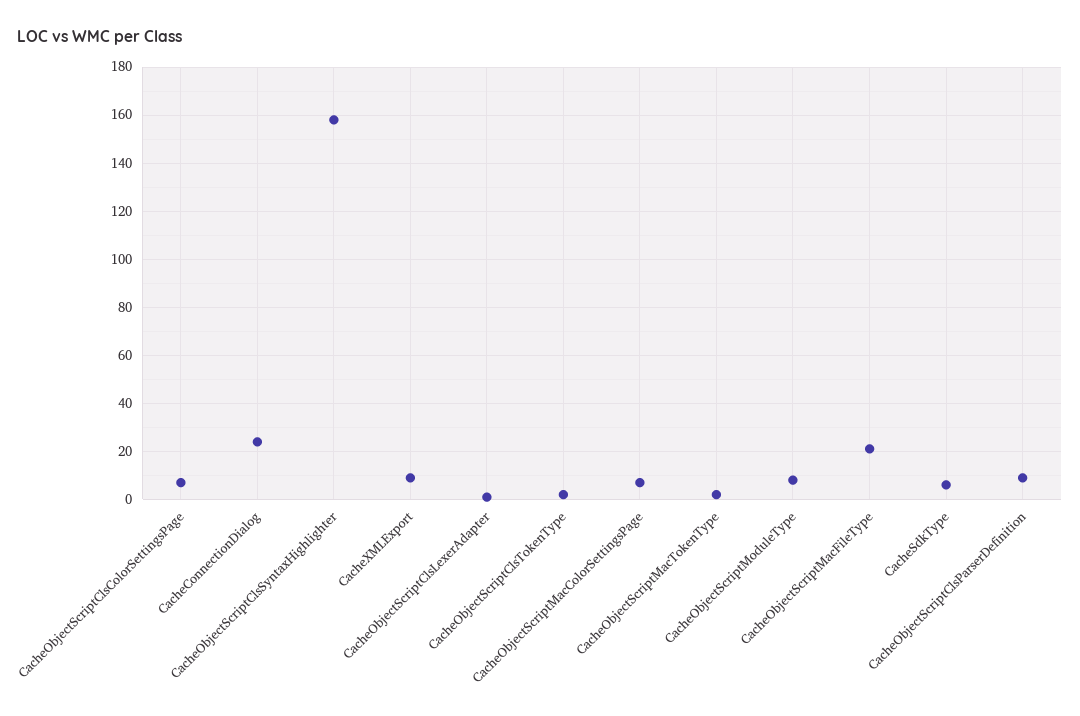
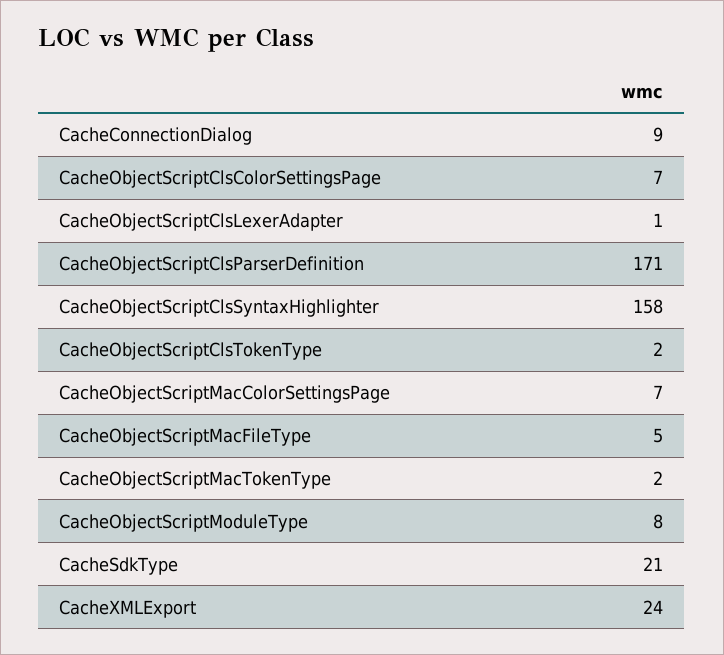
  {
    "CacheObjectScriptClsColorSettingsPage": 7,
-   "CacheConnectionDialog": 25,
+   "CacheConnectionDialog": 9,
    "CacheObjectScriptClsSyntaxHighlighter": 158,
-   "CacheXMLExport": 10,
+   "CacheXMLExport": 24,
    "CacheObjectScriptClsLexerAdapter": 1,
    "CacheObjectScriptClsTokenType": 2,
    "CacheObjectScriptMacColorSettingsPage": 7,
    "CacheObjectScriptMacTokenType": 2,
    "CacheObjectScriptModuleType": 8,
-   "CacheObjectScriptMacFileType": 20,
+   "CacheObjectScriptMacFileType": 5,
-   "CacheSdkType": 5,
+   "CacheSdkType": 21,
-   "CacheObjectScriptClsParserDefinition": 10
+   "CacheObjectScriptClsParserDefinition": 171
  }

